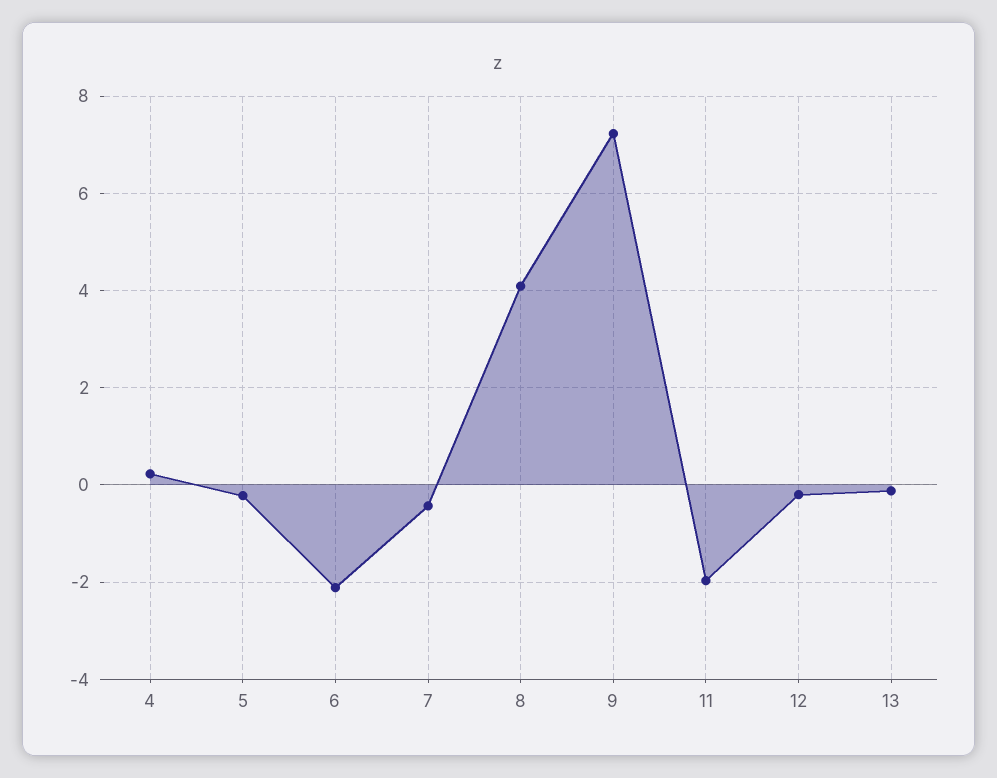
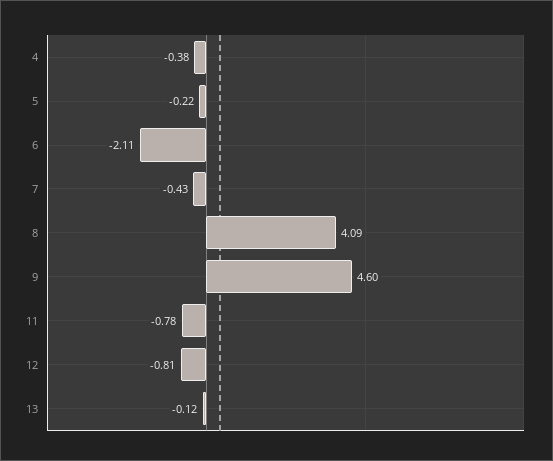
  {
-   "4": 0.2,
+   "4": -0.38,
    "5": -0.22,
    "6": -2.11,
    "7": -0.43,
    "8": 4.09,
-   "9": 7.2,
+   "9": 4.6,
-   "11": -2,
+   "11": -0.78,
-   "12": -0.2,
+   "12": -0.81,
    "13": -0.12
  }

